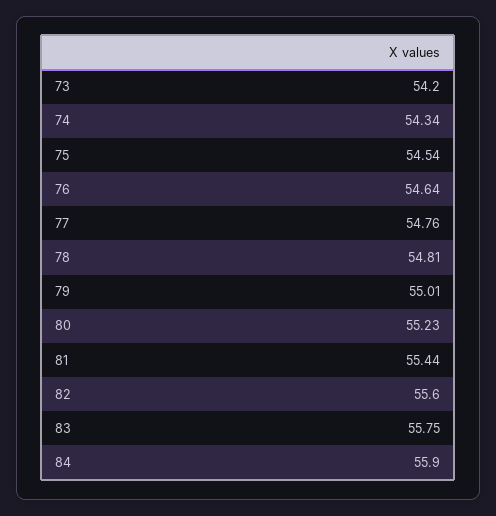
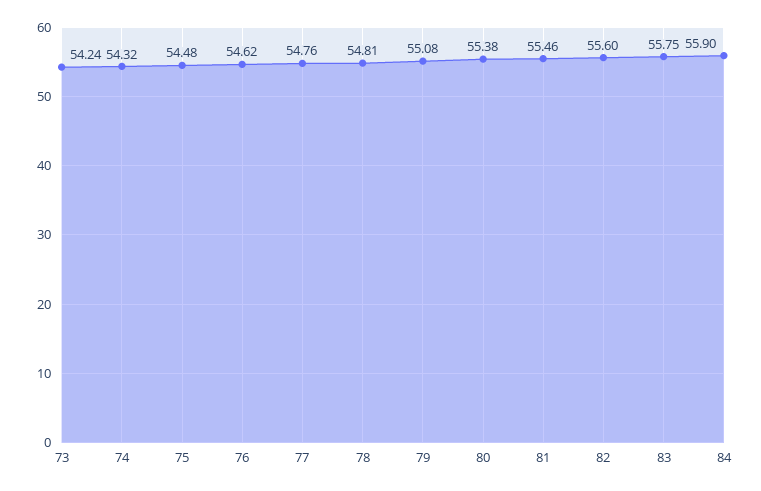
  {
-   "73": 54.2,
+   "73": 54.24,
-   "74": 54.34,
+   "74": 54.32,
-   "75": 54.54,
+   "75": 54.48,
-   "76": 54.64,
+   "76": 54.62,
    "77": 54.76,
    "78": 54.81,
-   "79": 55.01,
+   "79": 55.08,
-   "80": 55.23,
+   "80": 55.38,
-   "81": 55.44,
+   "81": 55.46,
    "82": 55.6,
    "83": 55.75,
    "84": 55.9
  }

